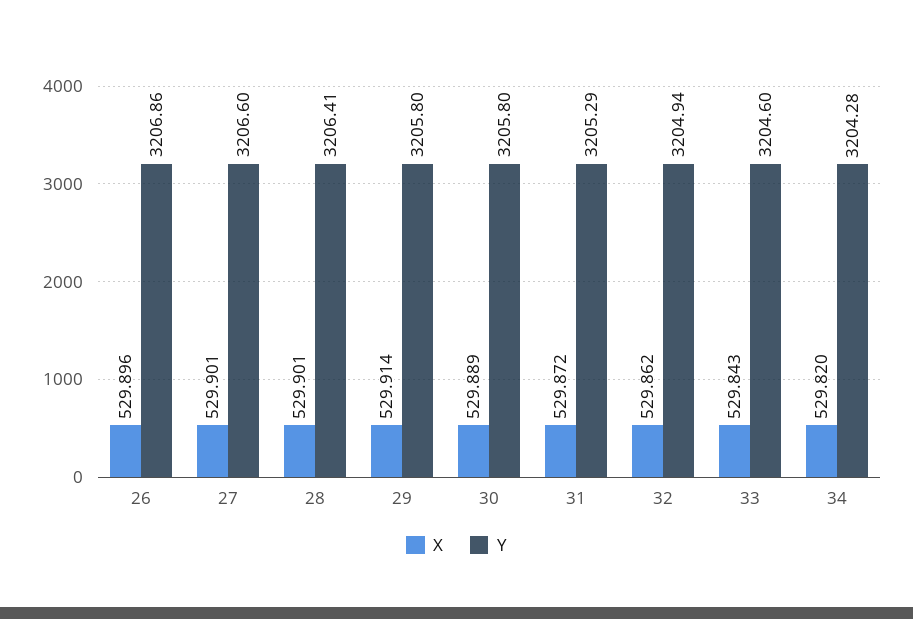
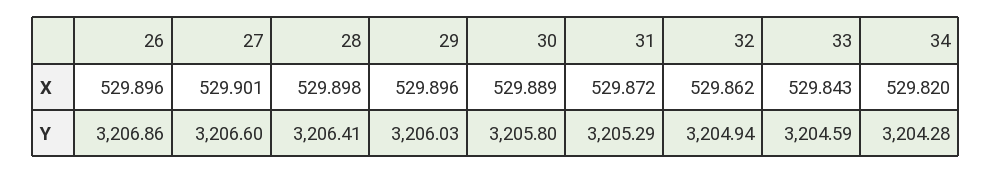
  {
    "X": {
      "26": 529.896,
      "27": 529.901,
-     "28": 529.901,
+     "28": 529.898,
-     "29": 529.914,
+     "29": 529.896,
      "30": 529.889,
      "31": 529.872,
      "32": 529.862,
      "33": 529.843,
      "34": 529.82
    },
    "Y": {
      "26": 3206.86,
      "27": 3206.6,
      "28": 3206.41,
-     "29": 3205.8,
+     "29": 3206.03,
      "30": 3205.8,
      "31": 3205.29,
      "32": 3204.94,
-     "33": 3204.6,
+     "33": 3204.59,
      "34": 3204.28
    }
  }

